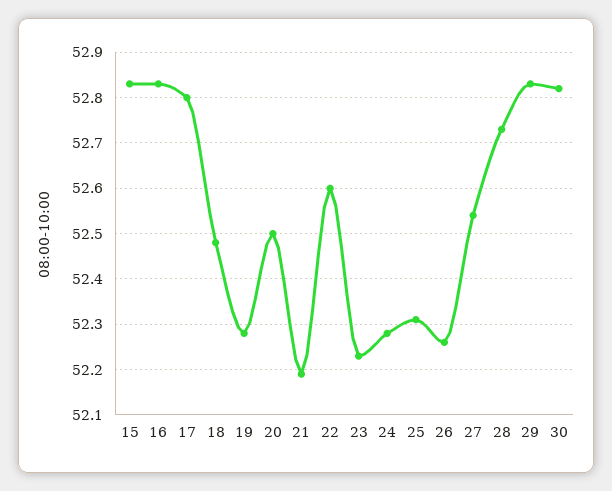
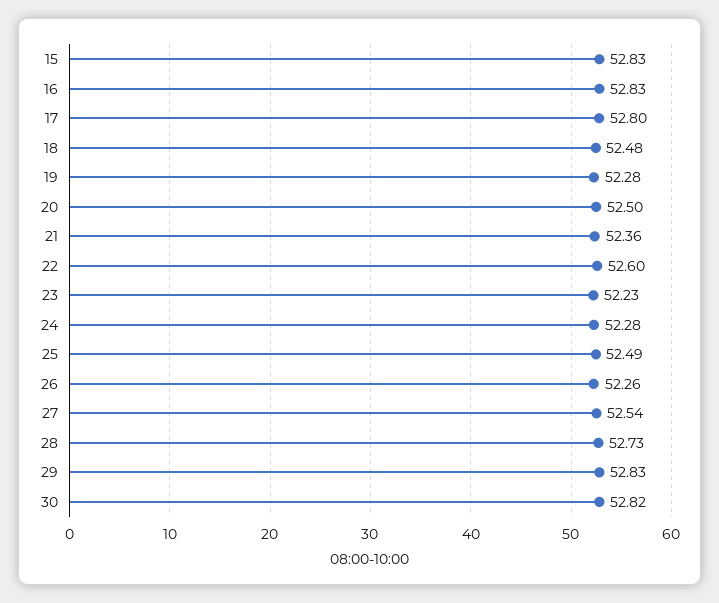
  {
    "15": 52.83,
    "16": 52.83,
    "17": 52.8,
    "18": 52.48,
    "19": 52.28,
    "20": 52.5,
-   "21": 52.2,
+   "21": 52.36,
    "22": 52.6,
    "23": 52.23,
    "24": 52.28,
-   "25": 52.3,
+   "25": 52.49,
    "26": 52.26,
    "27": 52.54,
    "28": 52.73,
    "29": 52.83,
    "30": 52.82
  }

